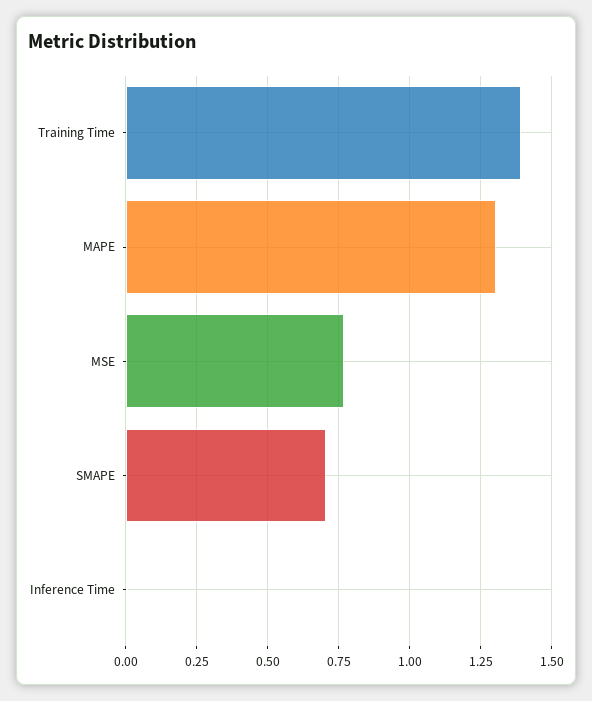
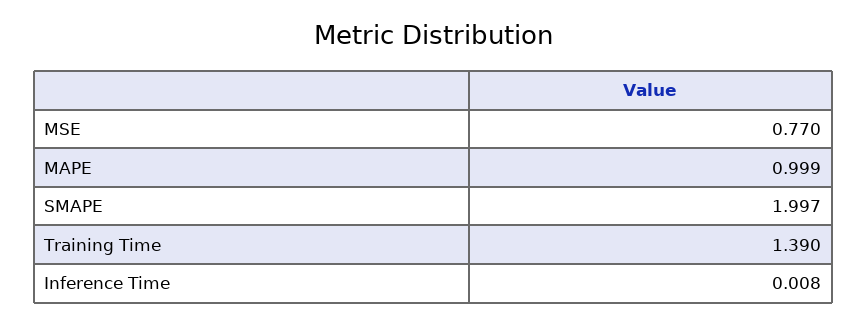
  {
    "Training Time": 1.39,
-   "MAPE": 1.3,
+   "MAPE": 0.999,
    "MSE": 0.77,
-   "SMAPE": 0.7,
+   "SMAPE": 1.997,
    "Inference Time": 0.008
  }

